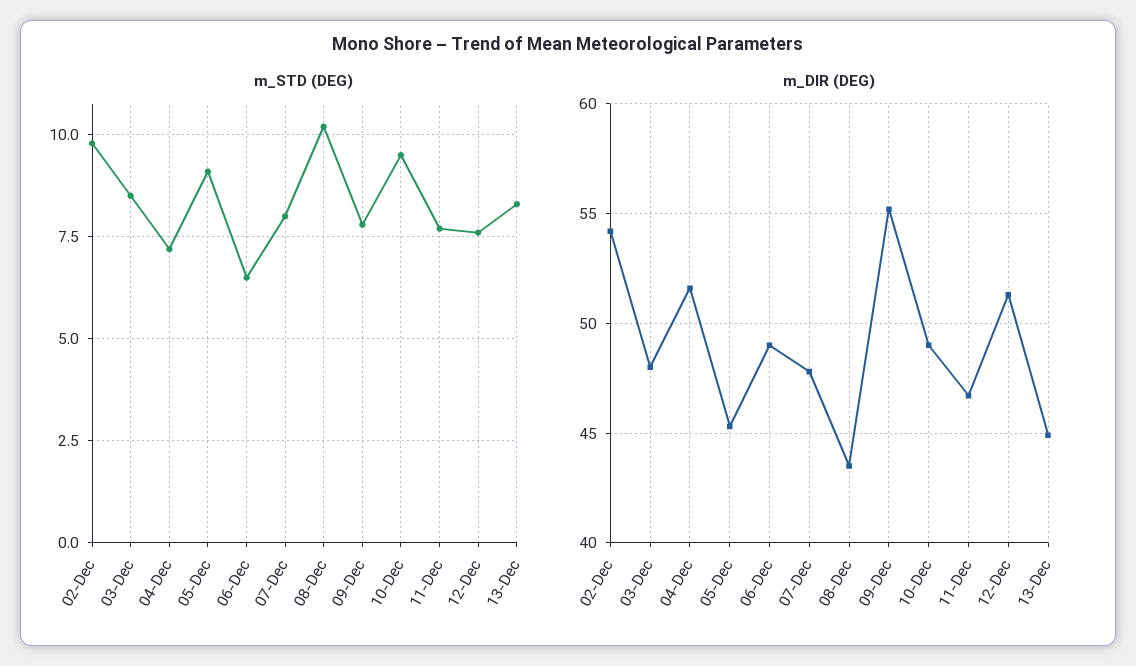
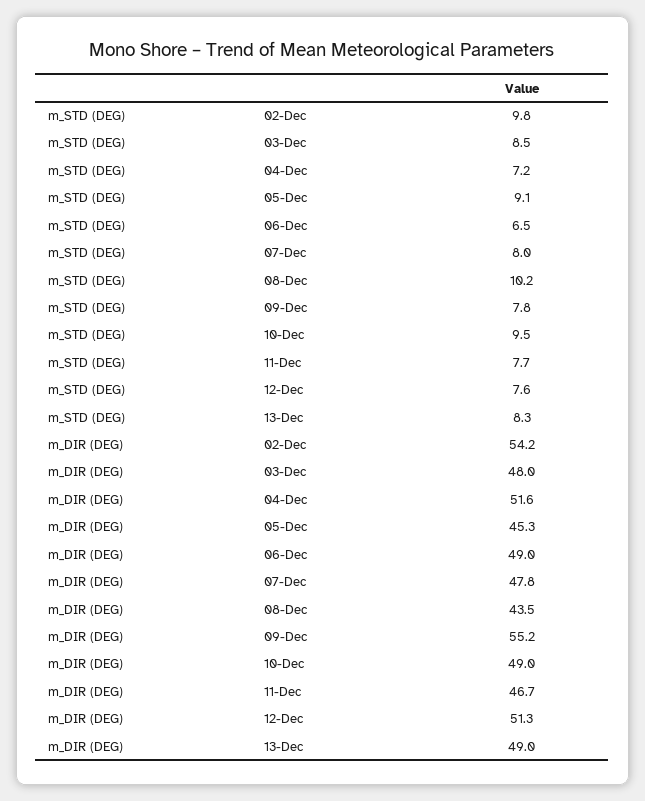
  {
    "m_STD (DEG)": {
      "02-Dec": 9.8,
      "03-Dec": 8.5,
      "04-Dec": 7.2,
      "05-Dec": 9.1,
      "06-Dec": 6.5,
      "07-Dec": 8,
      "08-Dec": 10.2,
      "09-Dec": 7.8,
      "10-Dec": 9.5,
      "11-Dec": 7.7,
      "12-Dec": 7.6,
      "13-Dec": 8.3
    },
    "m_DIR (DEG)": {
      "02-Dec": 54.2,
      "03-Dec": 48,
      "04-Dec": 51.6,
      "05-Dec": 45.3,
      "06-Dec": 49,
      "07-Dec": 47.8,
      "08-Dec": 43.5,
      "09-Dec": 55.2,
      "10-Dec": 49,
      "11-Dec": 46.7,
      "12-Dec": 51.3,
-     "13-Dec": 45
+     "13-Dec": 49
    }
  }

